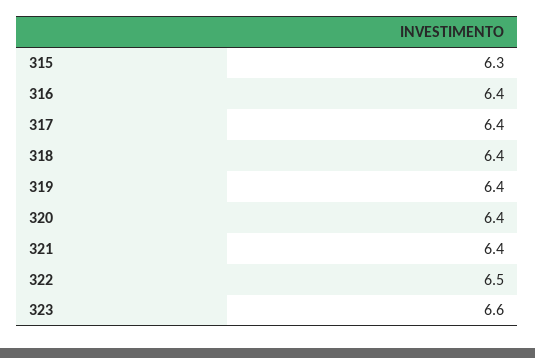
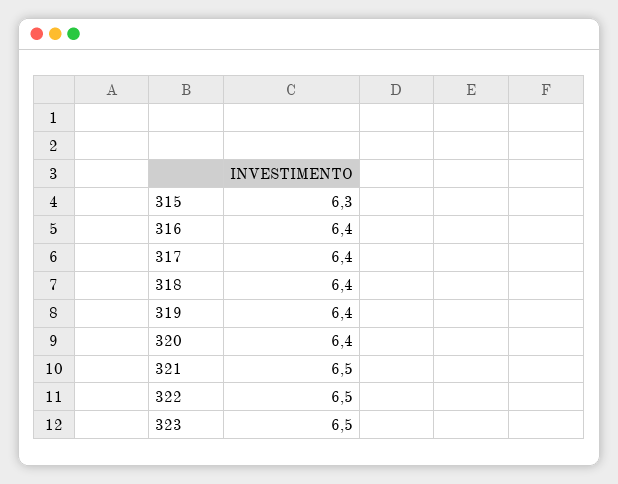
  {
    "315": 6.3,
    "316": 6.4,
    "317": 6.4,
    "318": 6.4,
    "319": 6.4,
    "320": 6.4,
-   "321": 6.4,
+   "321": 6.5,
    "322": 6.5,
-   "323": 6.6
+   "323": 6.5
  }

